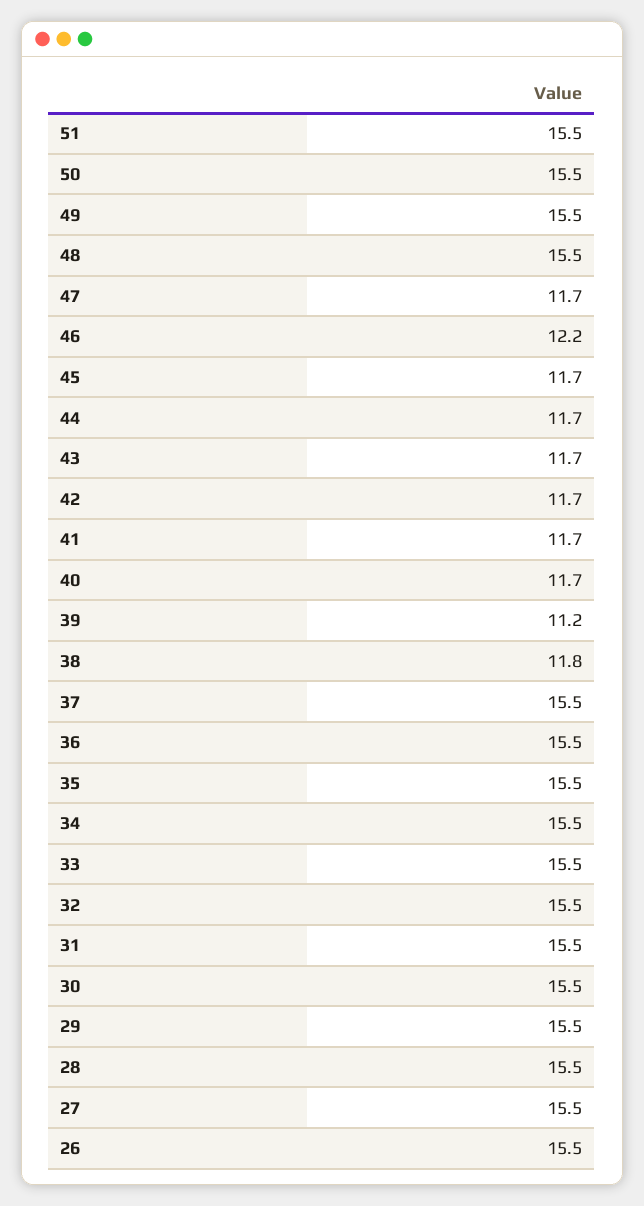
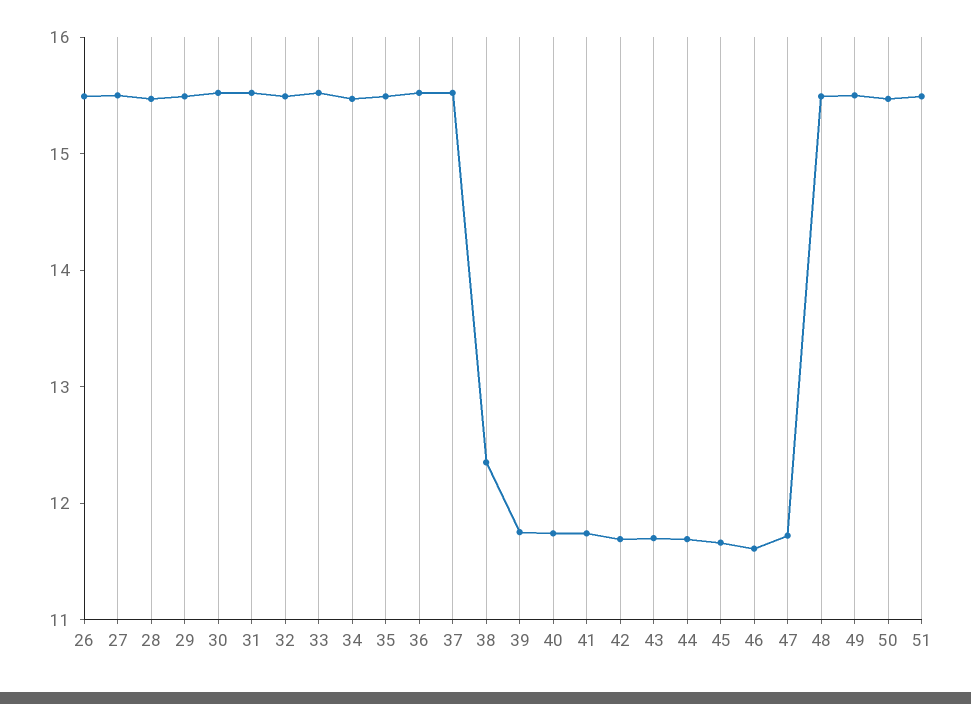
  {
    "51": 15.5,
    "50": 15.5,
    "49": 15.5,
    "48": 15.5,
    "47": 11.7,
-   "46": 12.2,
+   "46": 11.6,
    "45": 11.7,
    "44": 11.7,
    "43": 11.7,
    "42": 11.7,
    "41": 11.7,
    "40": 11.7,
-   "39": 11.2,
+   "39": 11.8,
-   "38": 11.8,
+   "38": 12.4,
    "37": 15.5,
    "36": 15.5,
    "35": 15.5,
    "34": 15.5,
    "33": 15.5,
    "32": 15.5,
    "31": 15.5,
    "30": 15.5,
    "29": 15.5,
    "28": 15.5,
    "27": 15.5,
    "26": 15.5
  }

